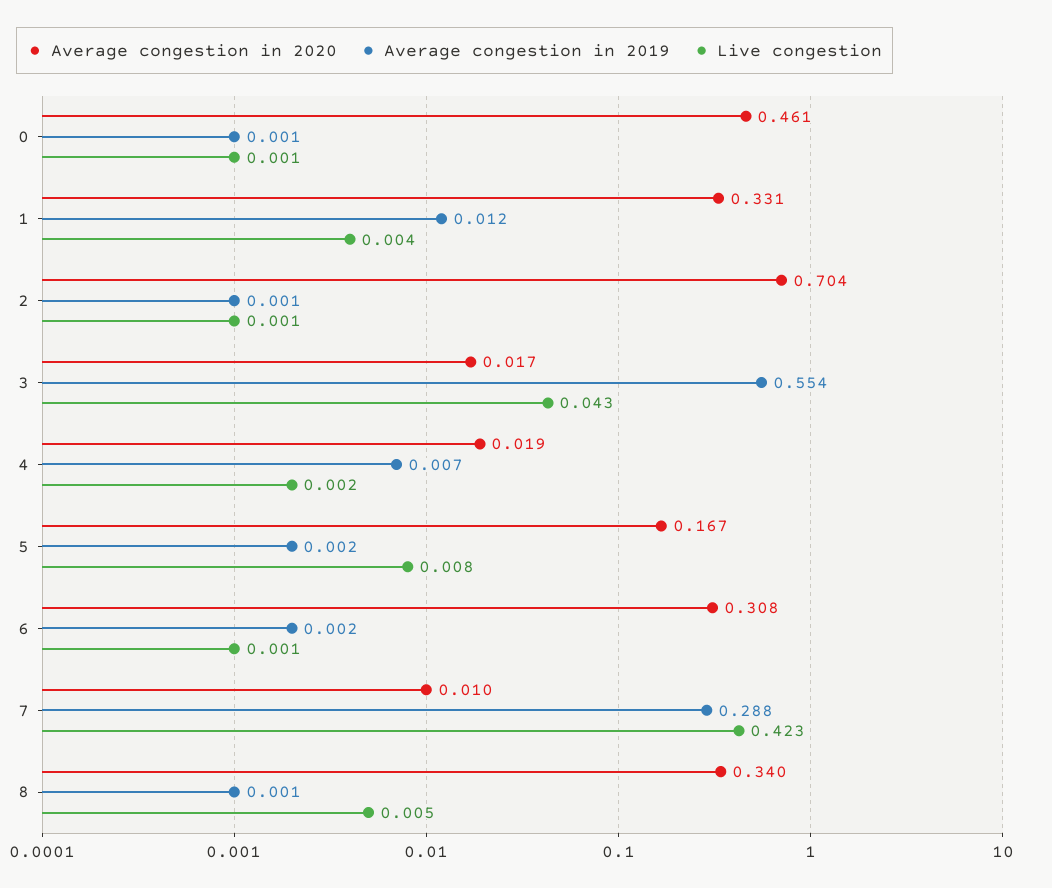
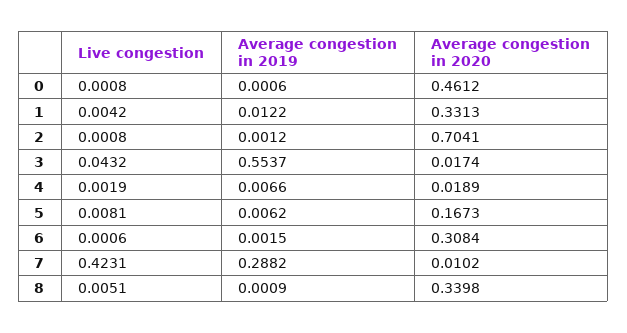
  {
    "Average congestion in 2020": {
      "0": 0.4612,
      "1": 0.3313,
      "2": 0.7041,
      "3": 0.0174,
      "4": 0.0189,
      "5": 0.1673,
      "6": 0.3084,
      "7": 0.0102,
      "8": 0.3398
    },
    "Average congestion in 2019": {
      "0": 0.0006,
      "1": 0.0122,
      "2": 0.0012,
      "3": 0.5537,
      "4": 0.0066,
-     "5": 0.002,
+     "5": 0.0062,
      "6": 0.0015,
      "7": 0.2882,
      "8": 0.0009
    },
    "Live congestion": {
      "0": 0.0008,
      "1": 0.0042,
      "2": 0.0008,
      "3": 0.0432,
      "4": 0.0019,
      "5": 0.0081,
      "6": 0.0006,
      "7": 0.4231,
      "8": 0.0051
    }
  }

